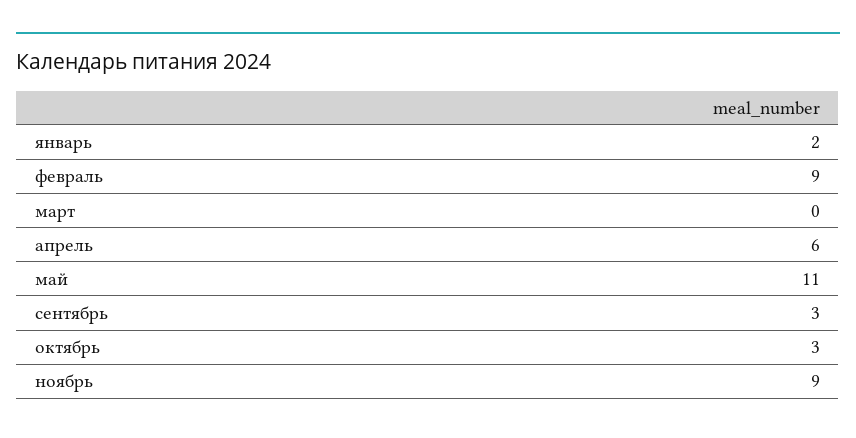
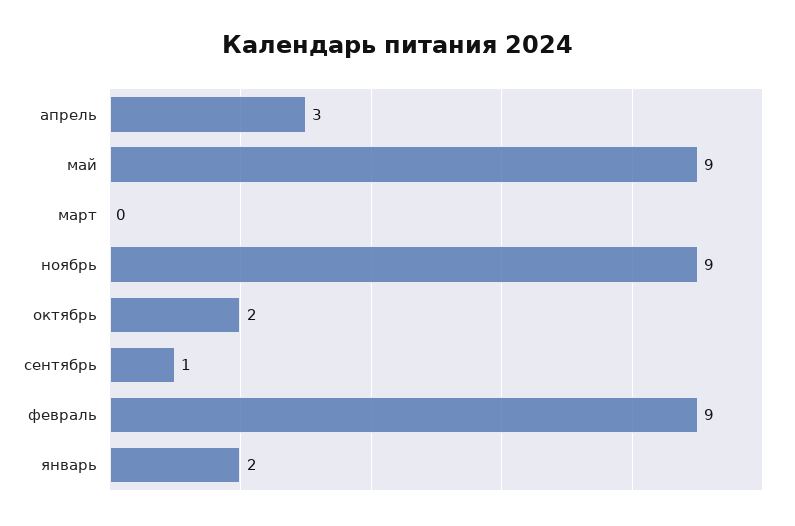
  {
    "январь": 2,
    "февраль": 9,
    "март": 0,
-   "апрель": 6,
+   "апрель": 3,
-   "май": 11,
+   "май": 9,
-   "сентябрь": 3,
+   "сентябрь": 1,
-   "октябрь": 3,
+   "октябрь": 2,
    "ноябрь": 9
  }

